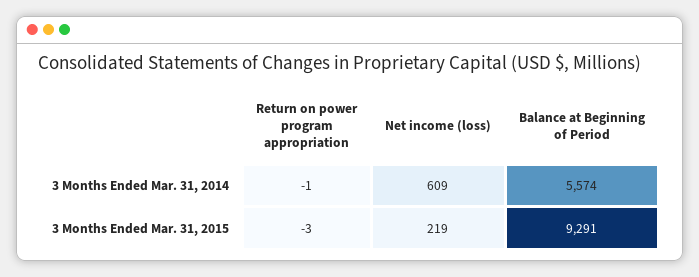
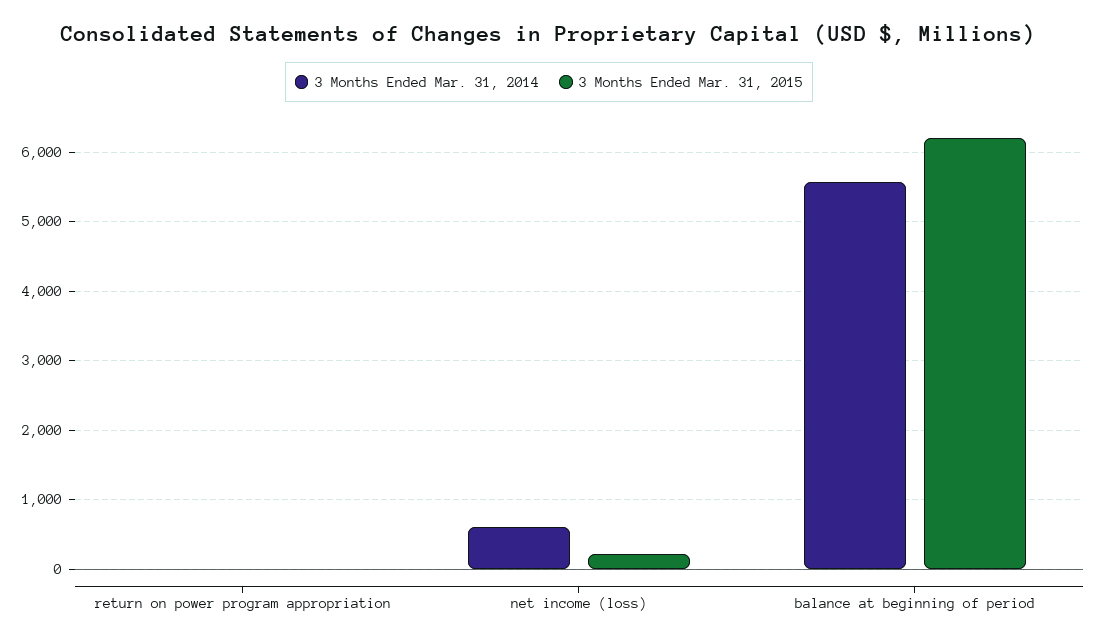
  {
    "3 Months Ended Mar. 31, 2014": {
      "Return on power program appropriation": -1,
      "Net income (loss)": 609,
      "Balance at Beginning of Period": 5574
    },
    "3 Months Ended Mar. 31, 2015": {
      "Return on power program appropriation": -3,
      "Net income (loss)": 219,
-     "Balance at Beginning of Period": 9291
+     "Balance at Beginning of Period": 6200
    }
  }

